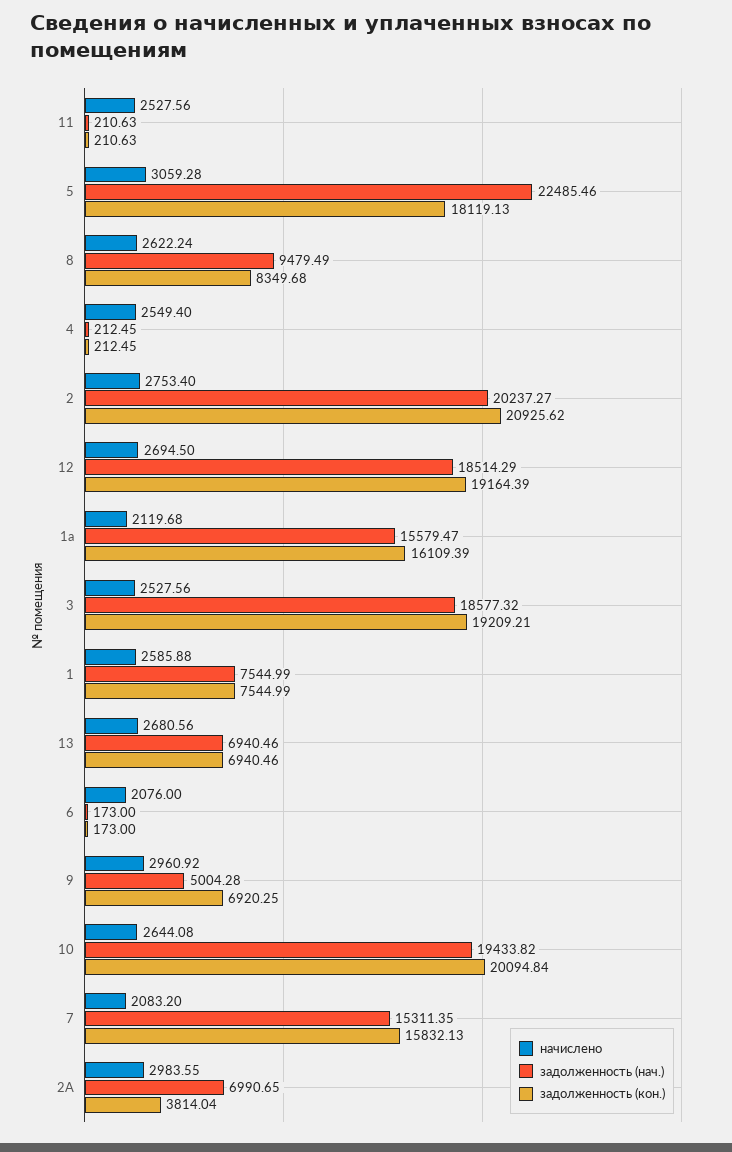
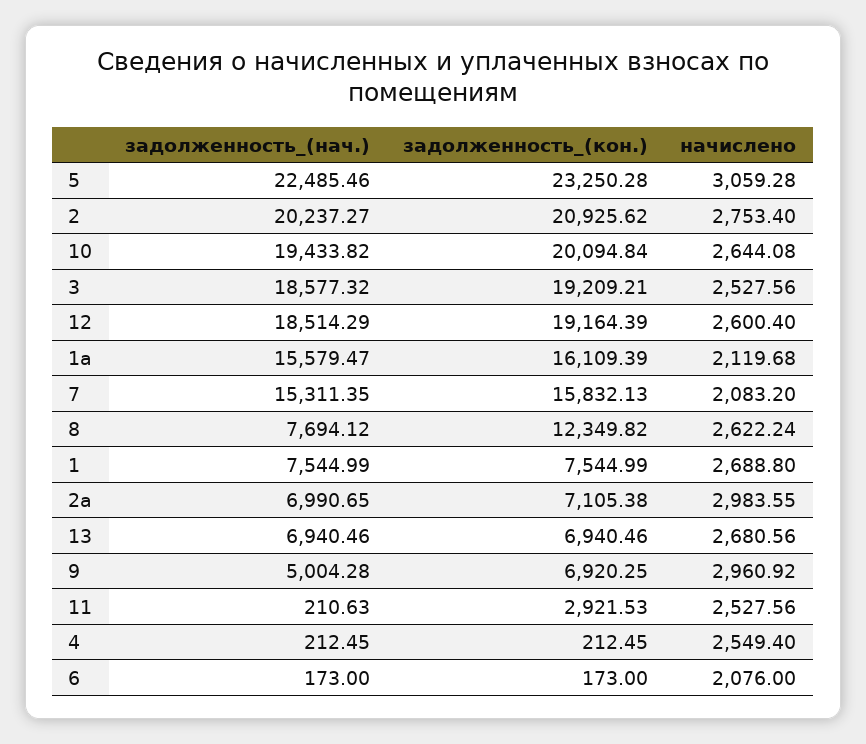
  {
    "начислено": {
      "11": 2527.56,
      "5": 3059.28,
      "8": 2622.24,
      "4": 2549.4,
      "2": 2753.4,
-     "12": 2694.5,
+     "12": 2600.4,
      "1а": 2119.68,
      "3": 2527.56,
-     "1": 2585.88,
+     "1": 2688.8,
      "13": 2680.56,
      "6": 2076,
      "9": 2960.92,
      "10": 2644.08,
      "7": 2083.2,
      "2А": 2983.55
    },
    "задолженность (нач.)": {
      "11": 210.63,
      "5": 22485.46,
-     "8": 9479.49,
+     "8": 7694.12,
      "4": 212.45,
      "2": 20237.27,
      "12": 18514.29,
      "1а": 15579.47,
      "3": 18577.32,
      "1": 7544.99,
      "13": 6940.46,
      "6": 173,
      "9": 5004.28,
      "10": 19433.82,
      "7": 15311.35,
      "2А": 6990.65
    },
    "задолженность (кон.)": {
-     "11": 210.63,
+     "11": 2921.53,
-     "5": 18119.13,
+     "5": 23250.28,
-     "8": 8349.68,
+     "8": 12349.82,
      "4": 212.45,
      "2": 20925.62,
      "12": 19164.39,
      "1а": 16109.39,
      "3": 19209.21,
      "1": 7544.99,
      "13": 6940.46,
      "6": 173,
      "9": 6920.25,
      "10": 20094.84,
      "7": 15832.13,
-     "2А": 3814.04
+     "2А": 7105.38
    }
  }

